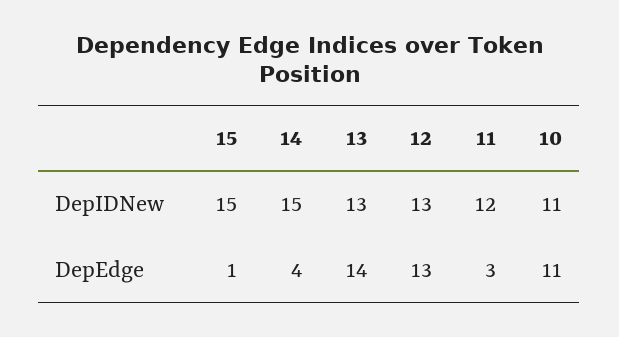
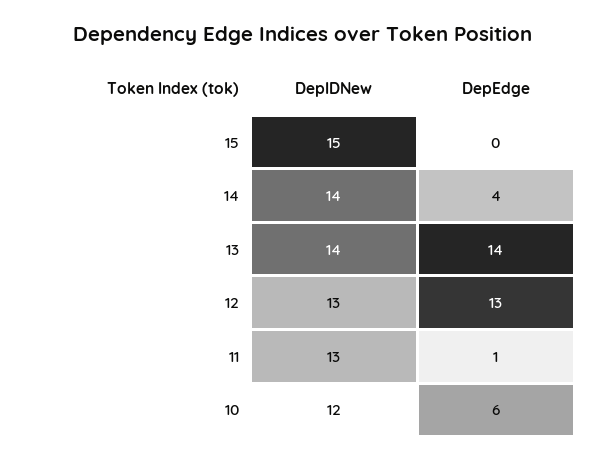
  {
    "15": {
      "DepIDNew": 15,
-     "DepEdge": 1
+     "DepEdge": 0
    },
    "14": {
-     "DepIDNew": 15,
+     "DepIDNew": 14,
      "DepEdge": 4
    },
    "13": {
-     "DepIDNew": 13,
+     "DepIDNew": 14,
      "DepEdge": 14
    },
    "12": {
      "DepIDNew": 13,
      "DepEdge": 13
    },
    "11": {
-     "DepIDNew": 12,
+     "DepIDNew": 13,
-     "DepEdge": 3
+     "DepEdge": 1
    },
    "10": {
-     "DepIDNew": 11,
+     "DepIDNew": 12,
-     "DepEdge": 11
+     "DepEdge": 6
    }
  }

